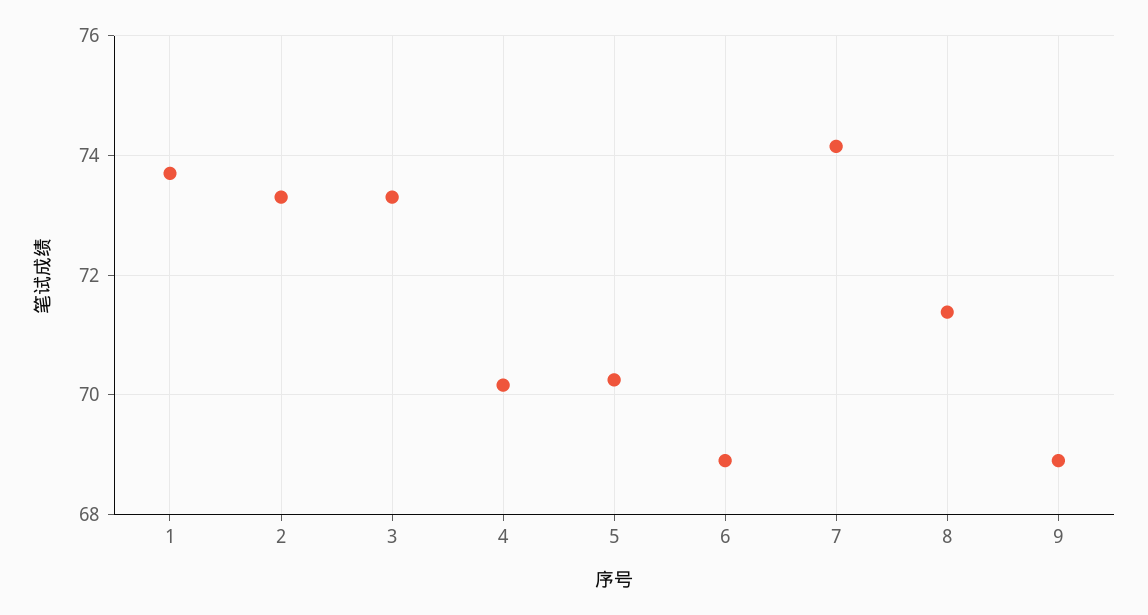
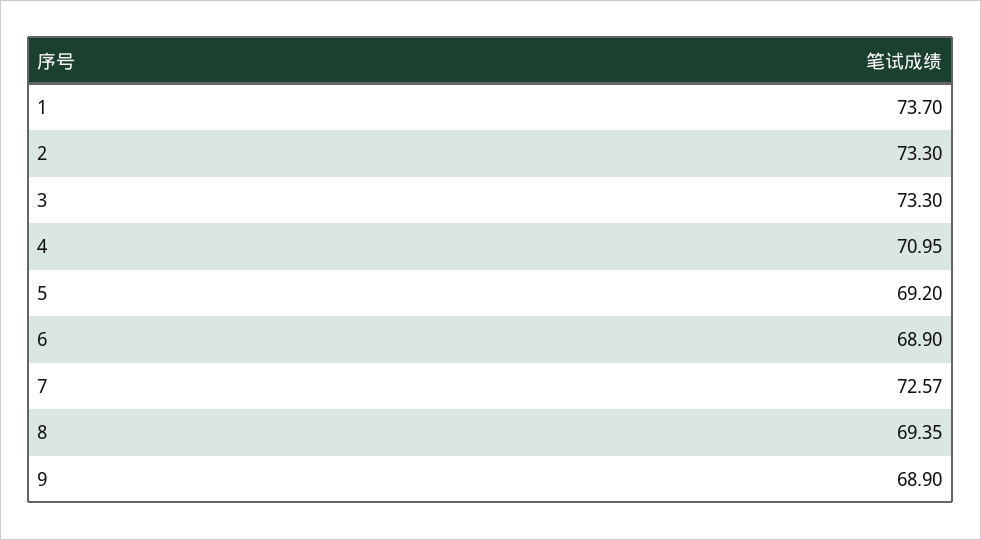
  {
    "1": 73.7,
    "2": 73.3,
    "3": 73.3,
-   "4": 70.2,
+   "4": 70.95,
-   "5": 70.2,
+   "5": 69.2,
    "6": 68.9,
-   "7": 74.2,
+   "7": 72.57,
-   "8": 71.4,
+   "8": 69.35,
    "9": 68.9
  }

